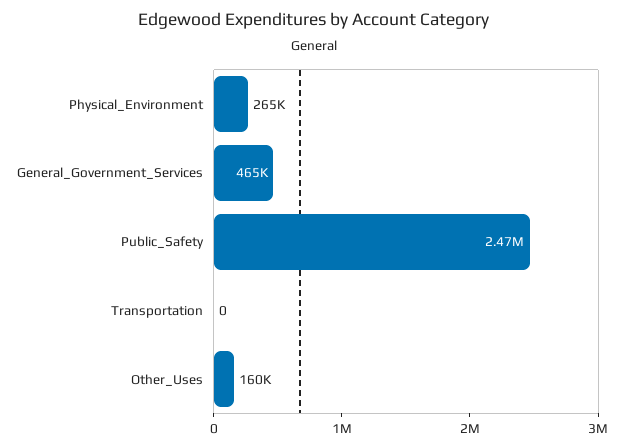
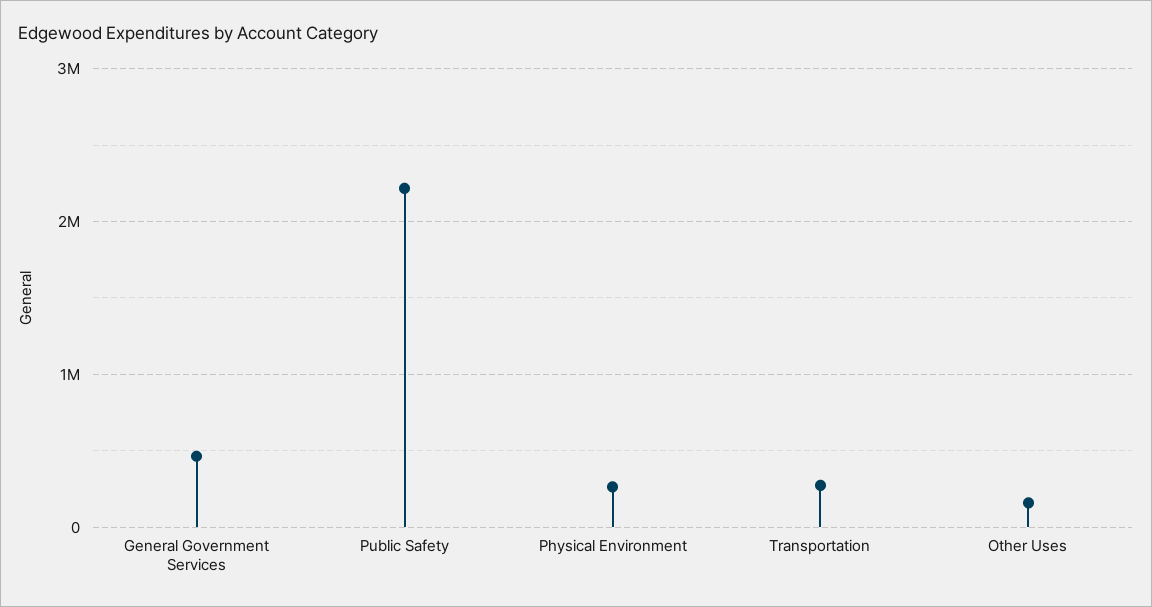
  {
    "Physical_Environment": 265000,
    "General_Government_Services": 465000,
-   "Public_Safety": 2470000,
+   "Public_Safety": 2200000,
-   "Transportation": 0,
+   "Transportation": 300000,
    "Other_Uses": 160000
  }

